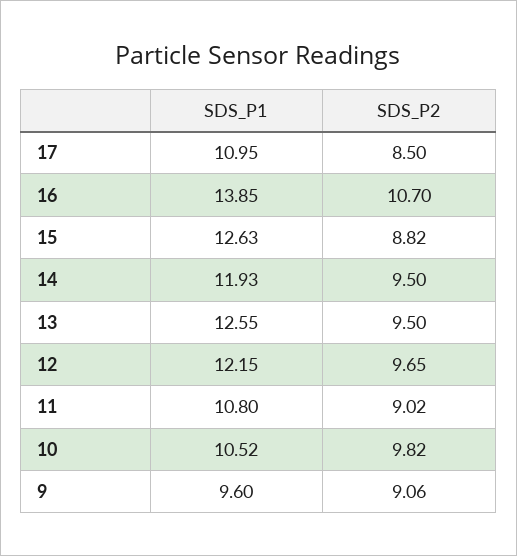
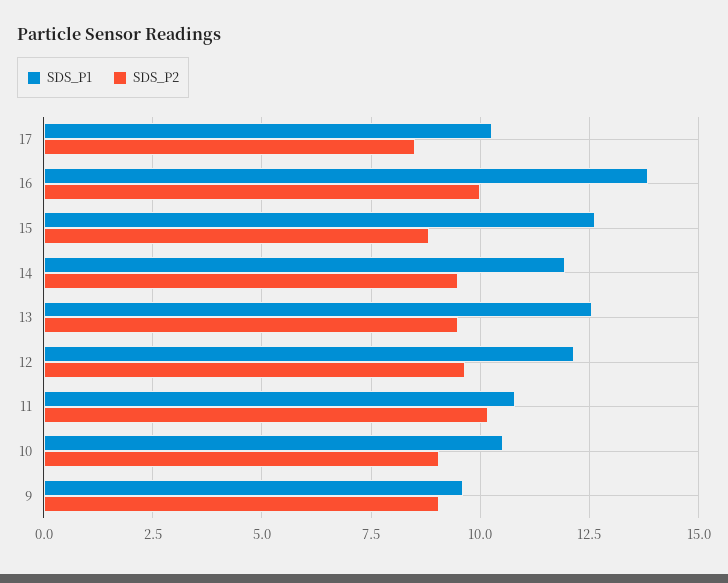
  {
    "SDS_P1": {
-     "17": 10.95,
+     "17": 10.25,
      "16": 13.85,
      "15": 12.63,
      "14": 11.93,
      "13": 12.55,
      "12": 12.15,
      "11": 10.8,
      "10": 10.52,
      "9": 9.6
    },
    "SDS_P2": {
      "17": 8.5,
-     "16": 10.7,
+     "16": 10,
      "15": 8.82,
      "14": 9.5,
      "13": 9.5,
      "12": 9.65,
-     "11": 9.02,
+     "11": 10.25,
-     "10": 9.82,
+     "10": 9,
      "9": 9.06
    }
  }

